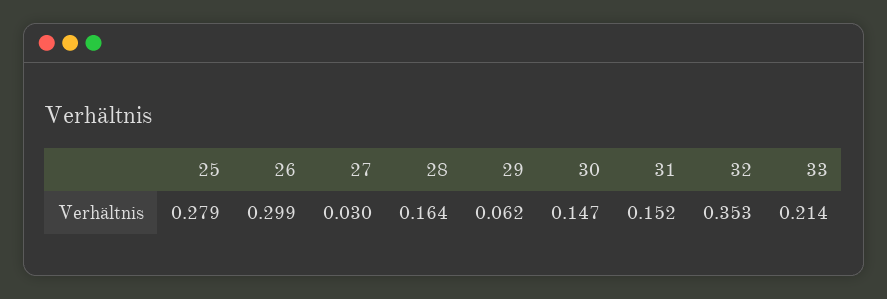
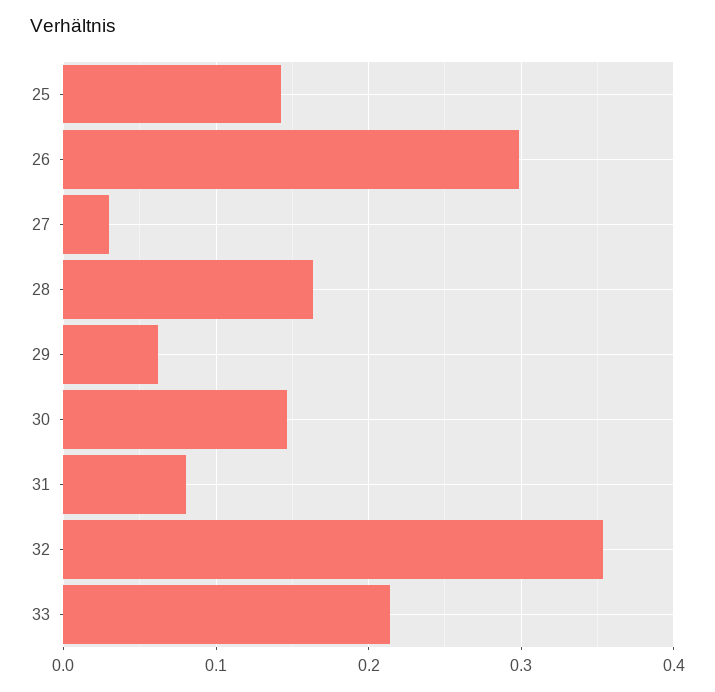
  {
-   "25": 0.279,
+   "25": 0.14,
    "26": 0.299,
    "27": 0.03,
    "28": 0.164,
    "29": 0.062,
    "30": 0.147,
-   "31": 0.152,
+   "31": 0.08,
    "32": 0.353,
    "33": 0.214
  }

